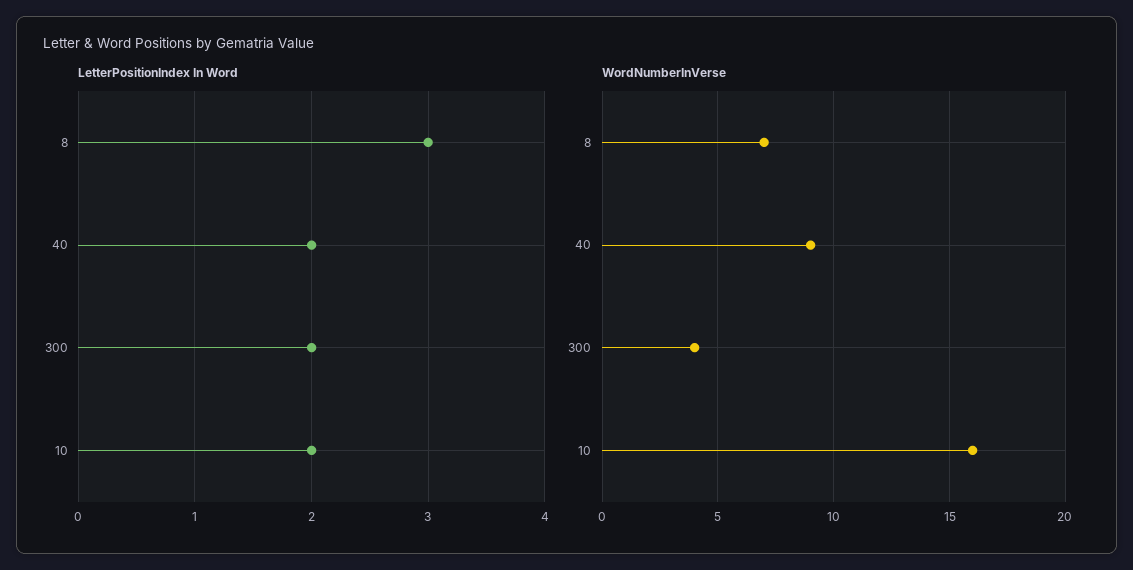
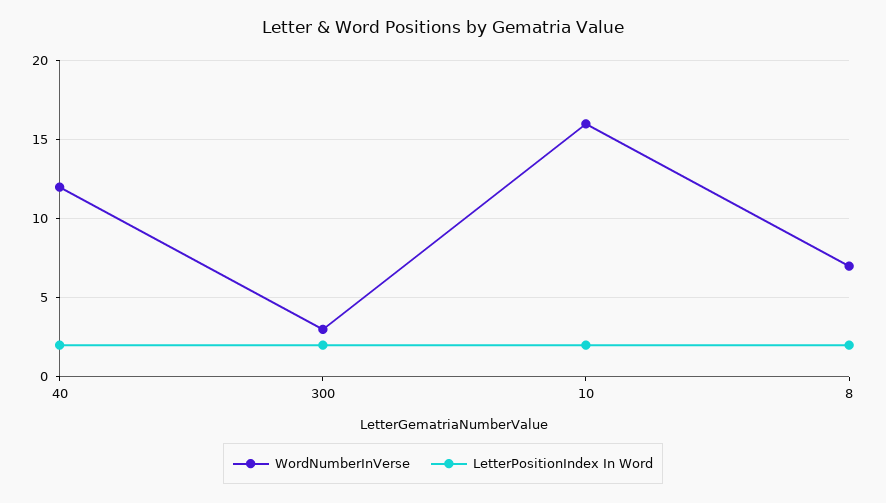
  {
    "LetterPositionIndex In Word": {
-     "8": 3,
+     "8": 2,
      "40": 2,
      "300": 2,
      "10": 2
    },
    "WordNumberInVerse": {
      "8": 7,
-     "40": 9,
+     "40": 12,
-     "300": 4,
+     "300": 3,
      "10": 16
    }
  }

